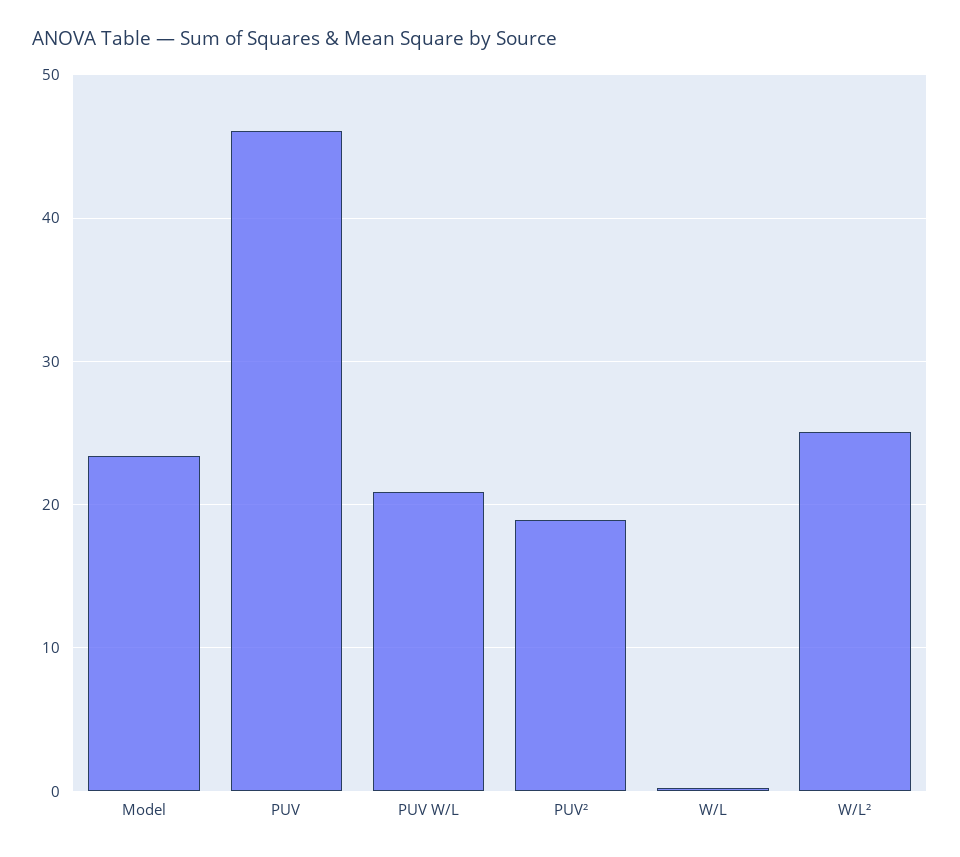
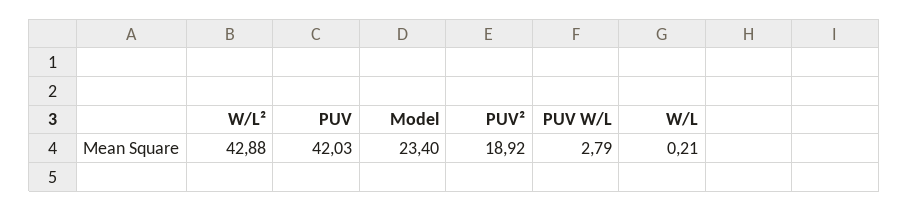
  {
    "Model": 23.4,
-   "PUV": 46,
+   "PUV": 42.03,
-   "PUV W/L": 21,
+   "PUV W/L": 2.79,
    "PUV²": 18.92,
    "W/L": 0.21,
-   "W/L²": 25
+   "W/L²": 42.88
  }

